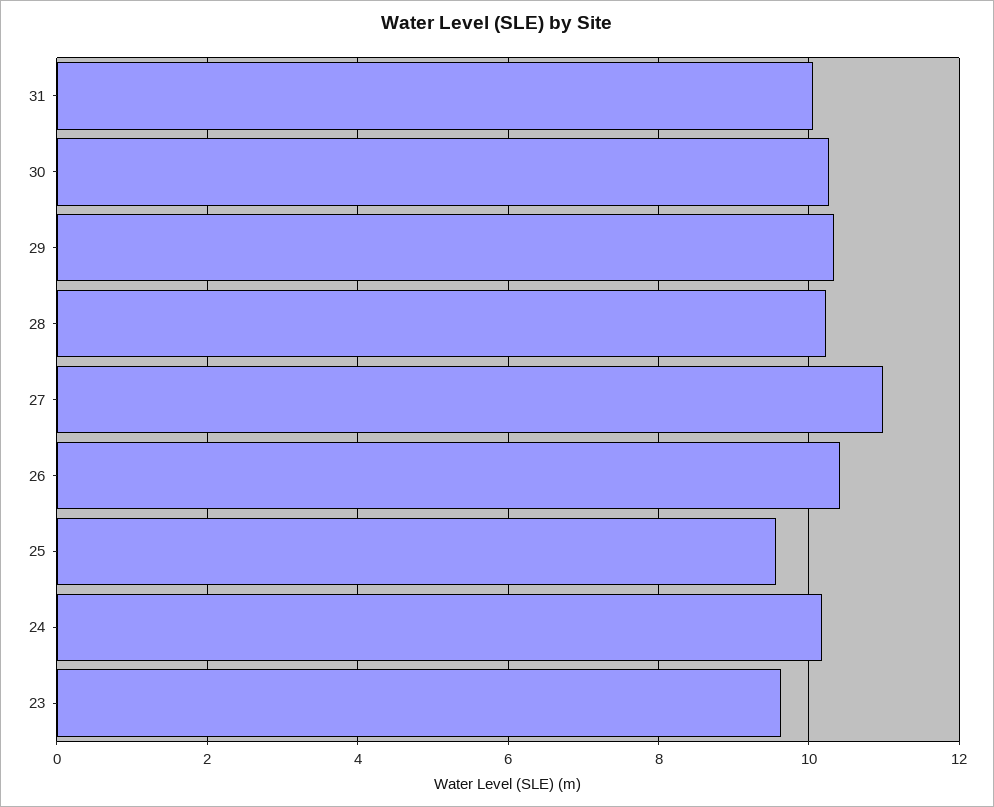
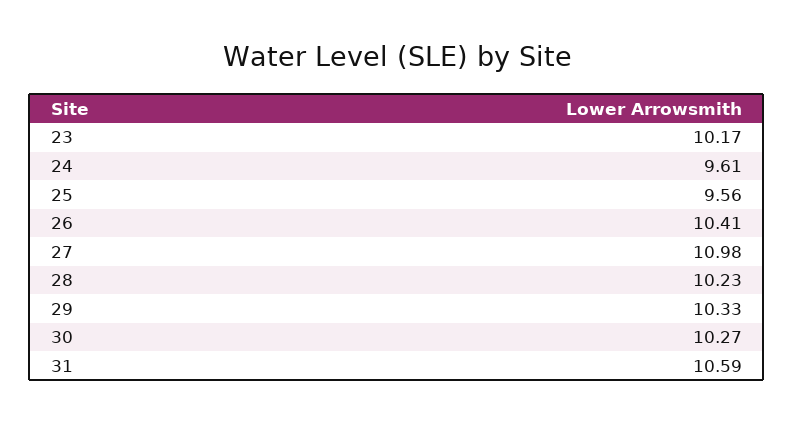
  {
-   "31": 10,
+   "31": 10.59,
    "30": 10.27,
    "29": 10.33,
    "28": 10.23,
    "27": 10.98,
    "26": 10.41,
    "25": 9.56,
-   "24": 10.2,
+   "24": 9.61,
-   "23": 9.6
+   "23": 10.17
  }

